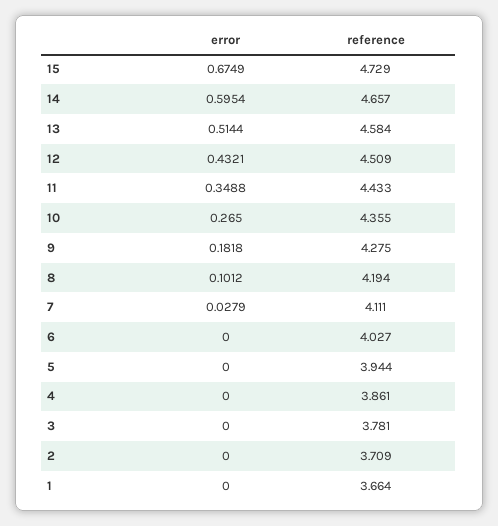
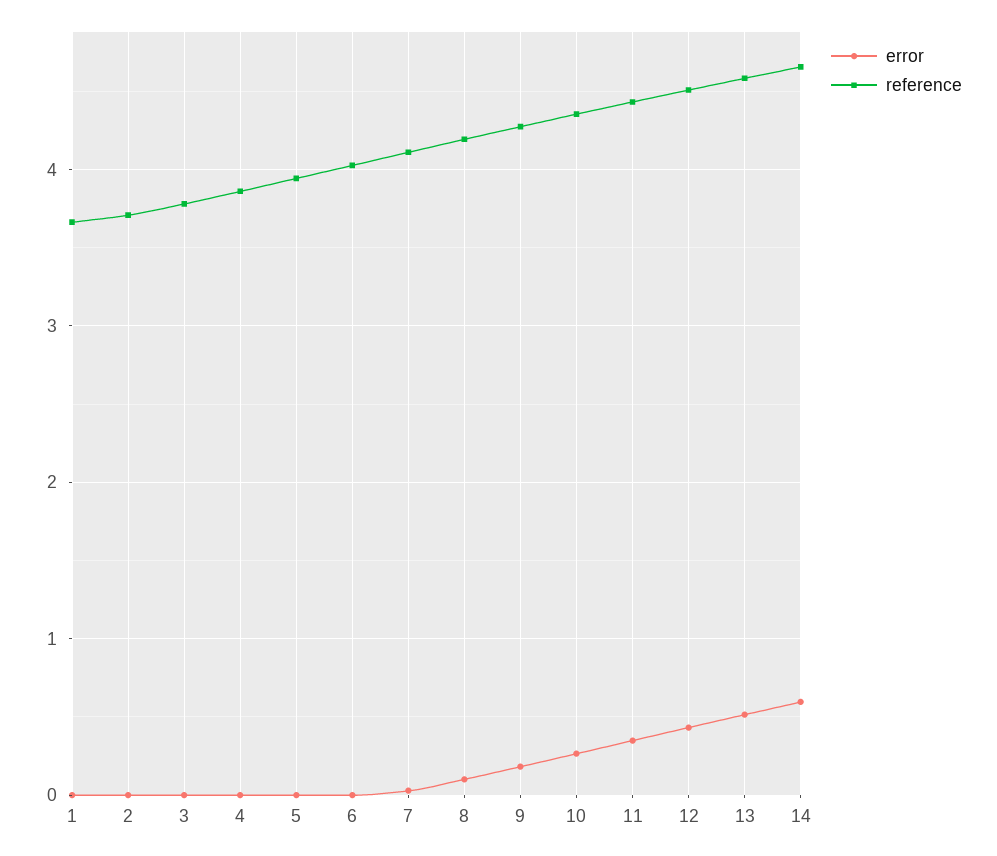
  {
    "error": {
-     "15": 0.6749,
      "14": 0.5954,
      "13": 0.5144,
      "12": 0.4321,
      "11": 0.3488,
      "10": 0.265,
      "9": 0.1818,
      "8": 0.1012,
      "7": 0.0279,
      "6": 0,
      "5": 0,
      "4": 0,
      "3": 0,
      "2": 0,
      "1": 0
    },
    "reference": {
-     "15": 4.729,
      "14": 4.657,
      "13": 4.584,
      "12": 4.509,
      "11": 4.433,
      "10": 4.355,
      "9": 4.275,
      "8": 4.194,
      "7": 4.111,
      "6": 4.027,
      "5": 3.944,
      "4": 3.861,
      "3": 3.781,
      "2": 3.709,
      "1": 3.664
    }
  }

